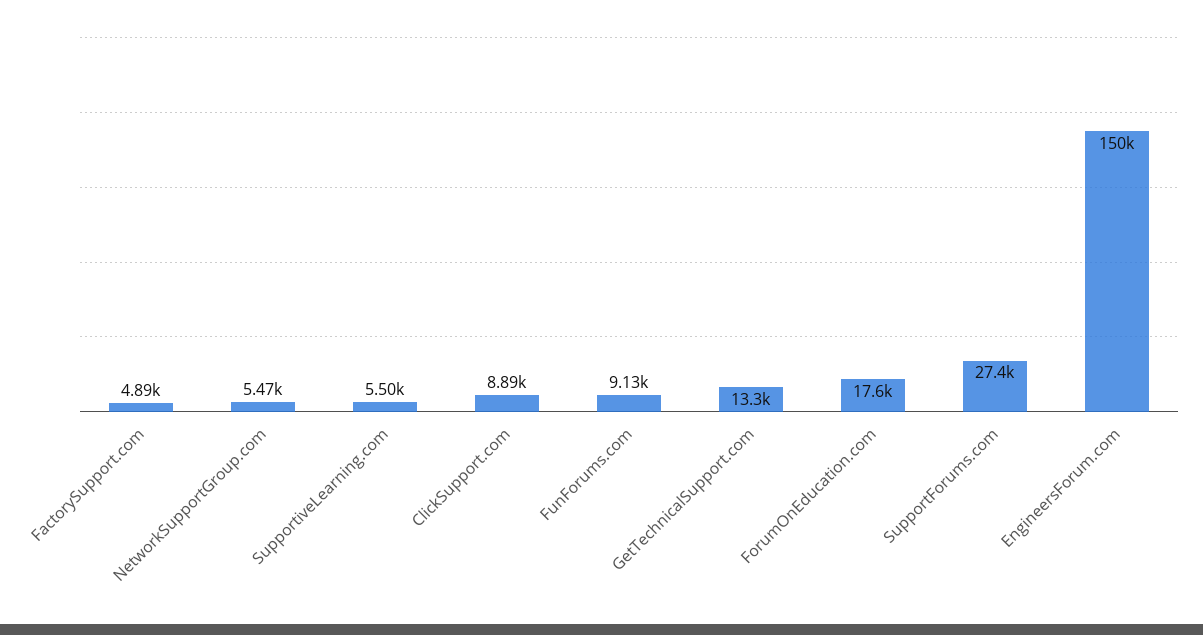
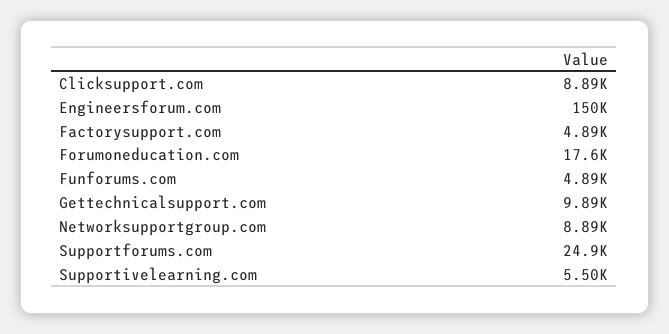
  {
    "FactorySupport.com": 4890,
-   "NetworkSupportGroup.com": 5470,
+   "NetworkSupportGroup.com": 8890,
    "SupportiveLearning.com": 5500,
    "ClickSupport.com": 8890,
-   "FunForums.com": 9130,
+   "FunForums.com": 4890,
-   "GetTechnicalSupport.com": 13300,
+   "GetTechnicalSupport.com": 9890,
    "ForumOnEducation.com": 17600,
-   "SupportForums.com": 27400,
+   "SupportForums.com": 24900,
    "EngineersForum.com": 150000
  }

